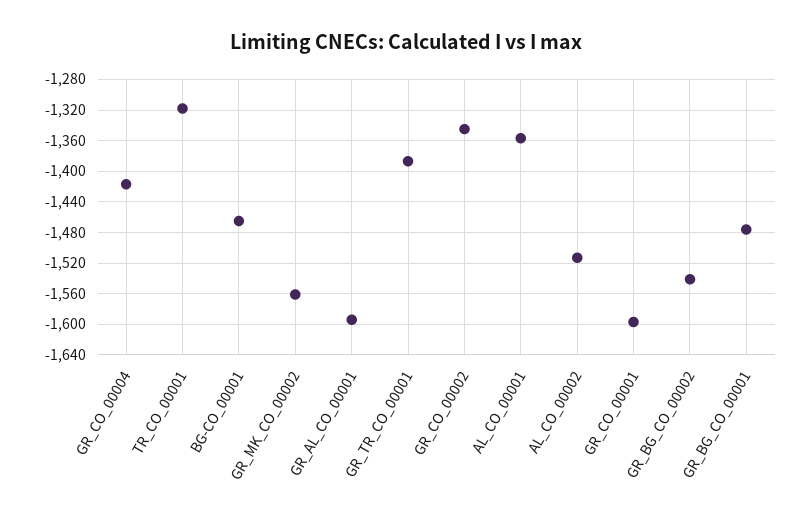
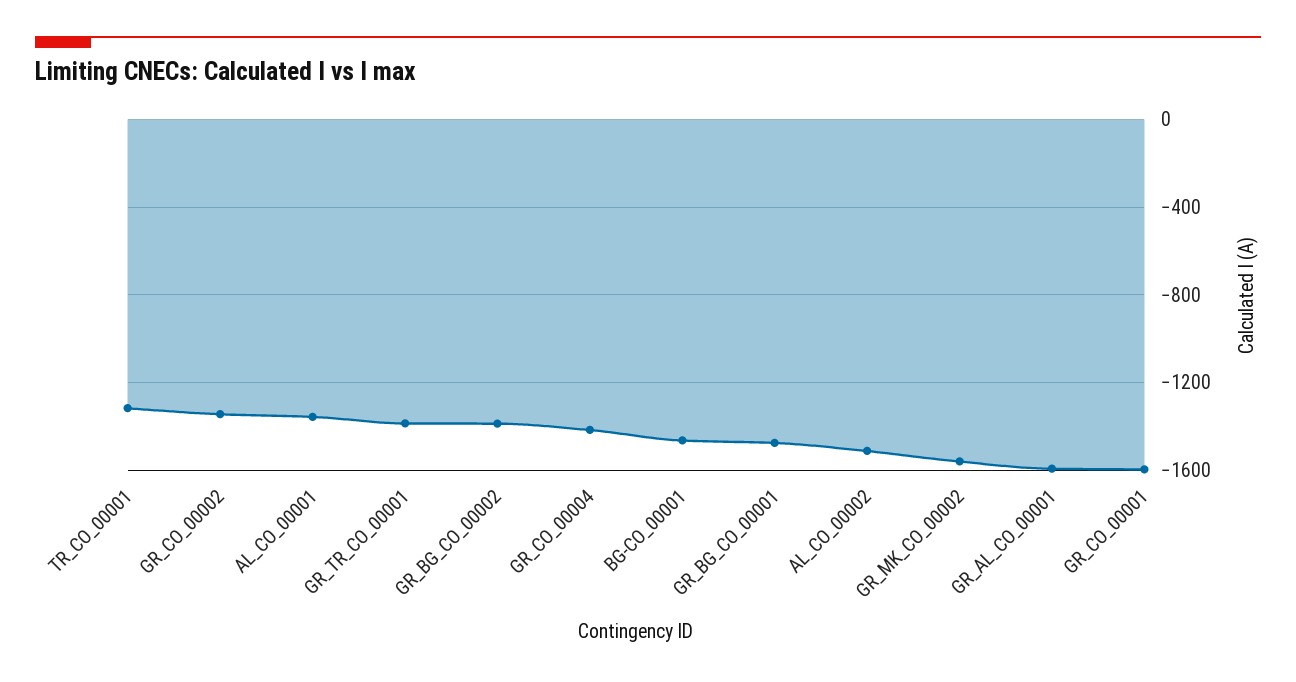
  {
    "GR_CO_00004": -1420,
    "TR_CO_00001": -1320,
    "BG-CO_00001": -1470,
    "GR_MK_CO_00002": -1560,
    "GR_AL_CO_00001": -1590,
    "GR_TR_CO_00001": -1390,
    "GR_CO_00002": -1350,
    "AL_CO_00001": -1360,
    "AL_CO_00002": -1510,
    "GR_CO_00001": -1600,
-   "GR_BG_CO_00002": -1540,
+   "GR_BG_CO_00002": -1400,
    "GR_BG_CO_00001": -1480
  }

